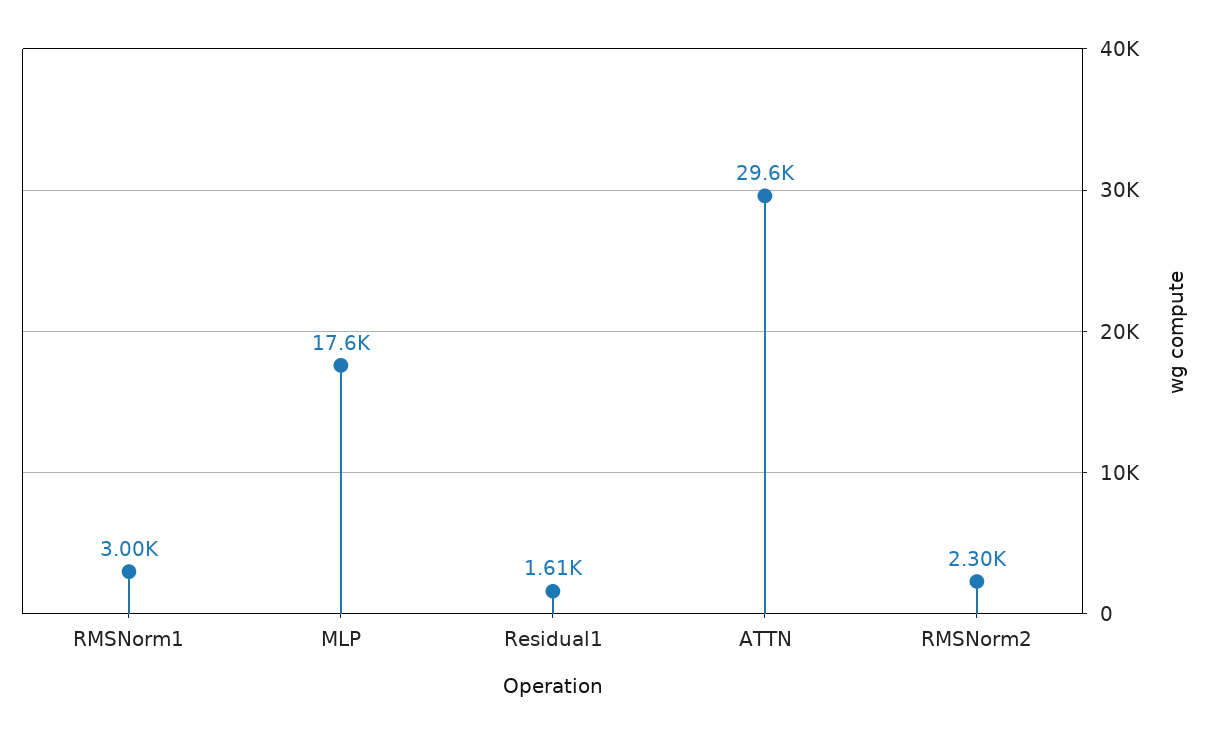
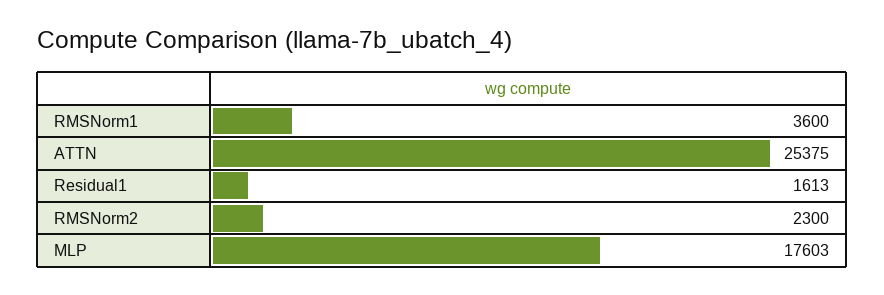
  {
-   "RMSNorm1": 3000,
+   "RMSNorm1": 3600,
    "MLP": 17603,
    "Residual1": 1613,
-   "ATTN": 29600,
+   "ATTN": 25375,
    "RMSNorm2": 2300
  }

